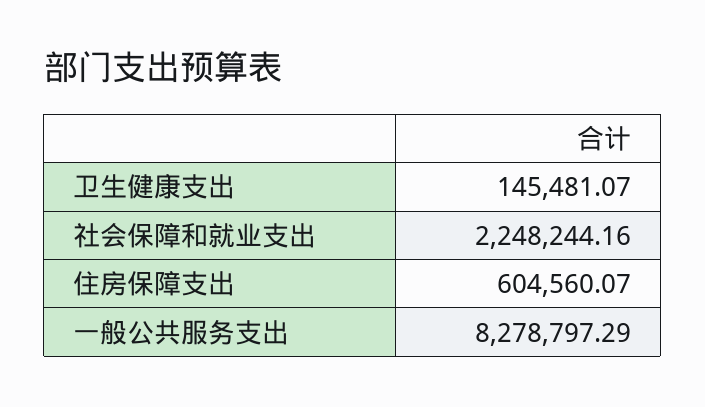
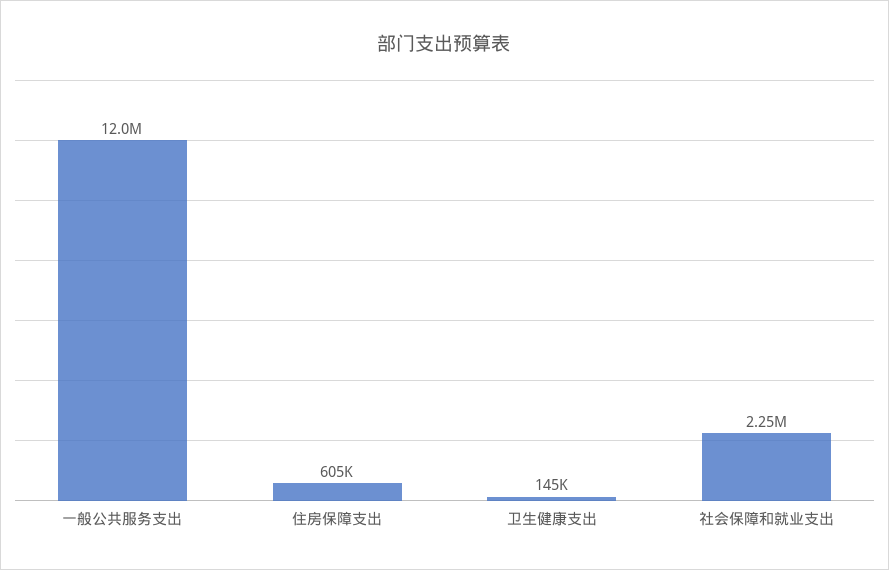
  {
    "卫生健康支出": 145481.07,
    "社会保障和就业支出": 2248244.16,
    "住房保障支出": 604560.07,
-   "一般公共服务支出": 8278797.29
+   "一般公共服务支出": 12000000
  }

